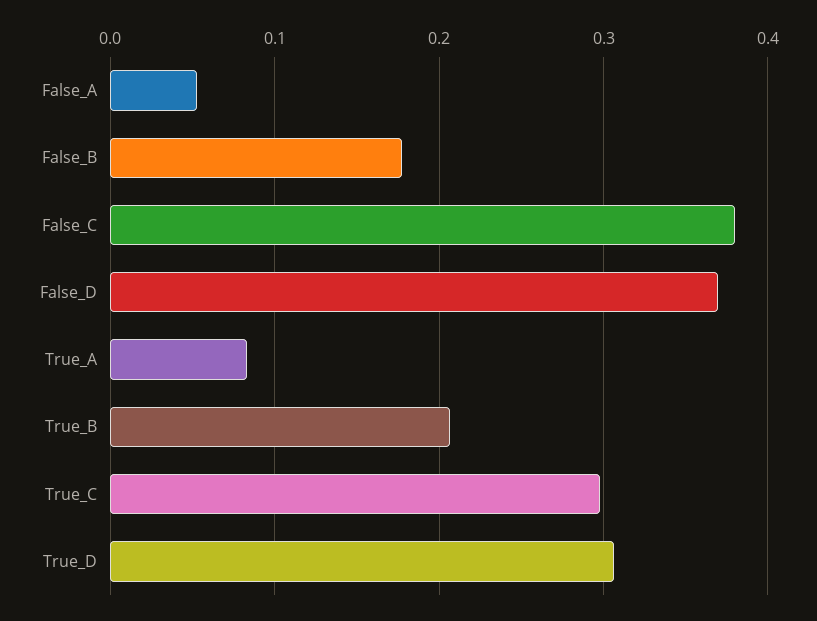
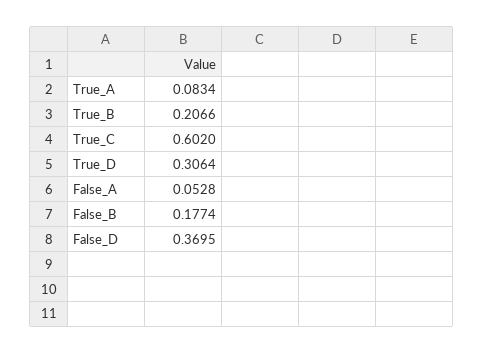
  {
    "False_A": 0.0528,
    "False_B": 0.1774,
-   "False_C": 0.38,
    "False_D": 0.3695,
    "True_A": 0.0834,
    "True_B": 0.2066,
-   "True_C": 0.3,
+   "True_C": 0.602,
    "True_D": 0.3064
  }

